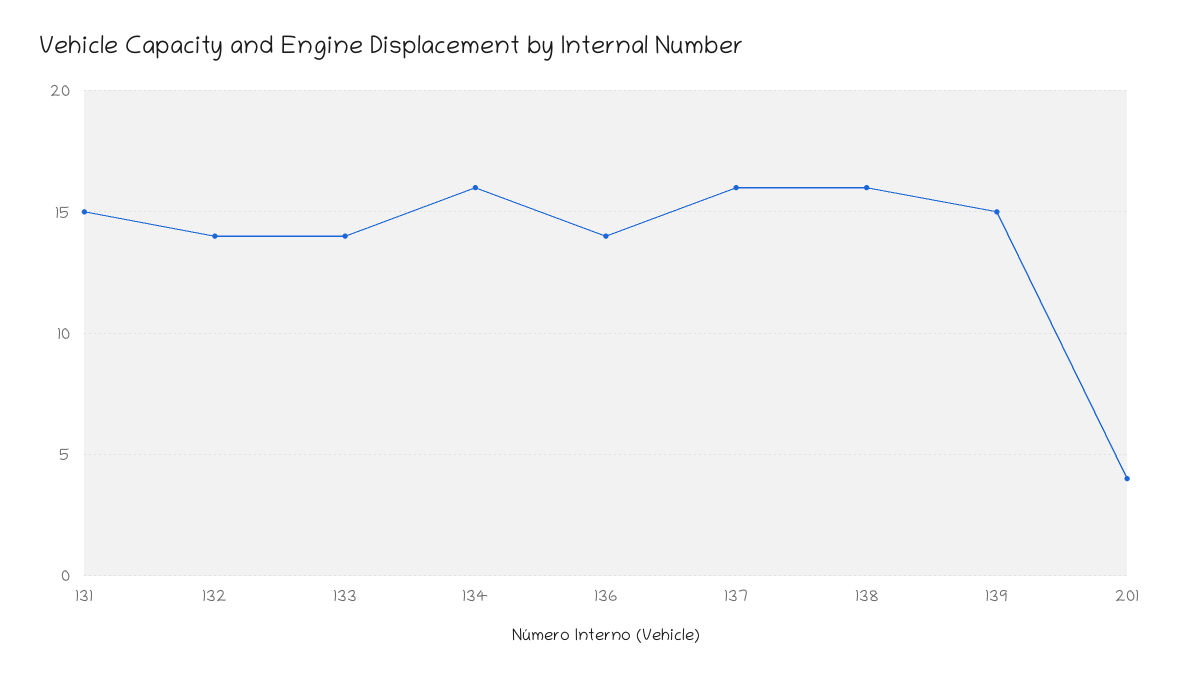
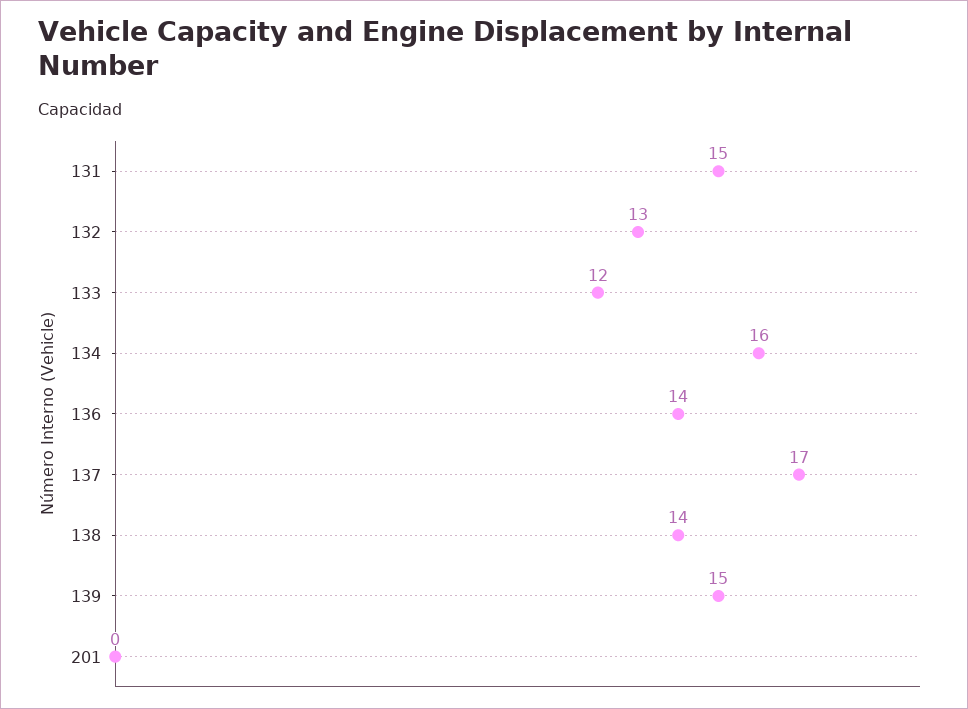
  {
    "131": 15,
-   "132": 14,
+   "132": 13,
-   "133": 14,
+   "133": 12,
    "134": 16,
    "136": 14,
-   "137": 16,
+   "137": 17,
-   "138": 16,
+   "138": 14,
    "139": 15,
-   "201": 4
+   "201": 0
  }

